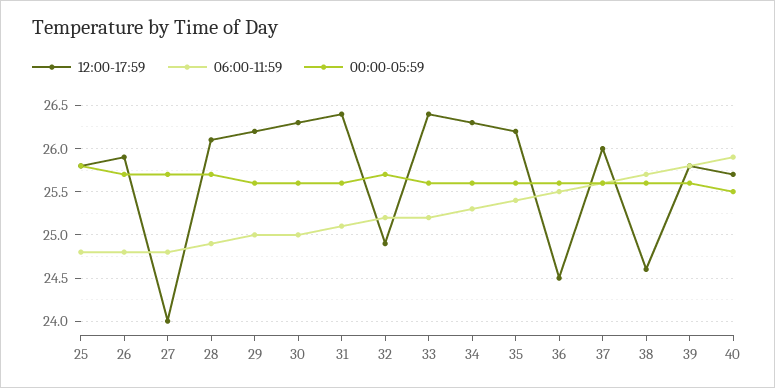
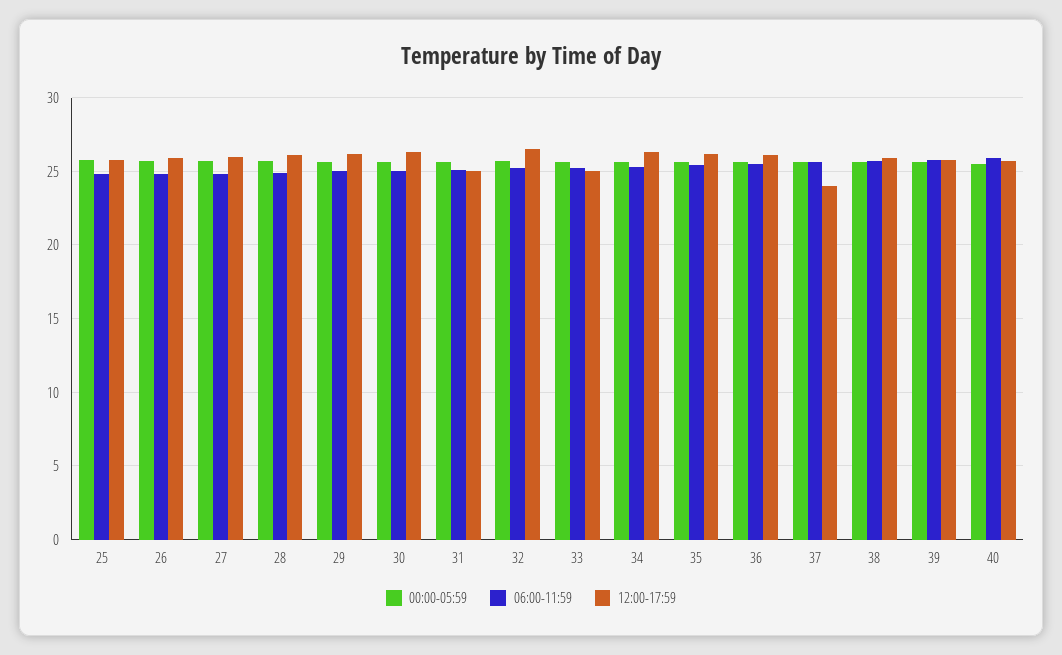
  {
    "12:00-17:59": {
      "25": 25.8,
      "26": 25.9,
-     "27": 24,
+     "27": 26,
      "28": 26.1,
      "29": 26.2,
      "30": 26.3,
-     "31": 26.4,
+     "31": 25,
-     "32": 24.9,
+     "32": 26.5,
-     "33": 26.4,
+     "33": 25,
      "34": 26.3,
      "35": 26.2,
-     "36": 24.5,
+     "36": 26,
-     "37": 26,
+     "37": 24,
-     "38": 24.6,
+     "38": 26,
      "39": 25.8,
      "40": 25.7
    },
    "06:00-11:59": {
      "25": 24.8,
      "26": 24.8,
      "27": 24.8,
      "28": 24.9,
      "29": 25,
      "30": 25,
      "31": 25.1,
      "32": 25.2,
      "33": 25.2,
      "34": 25.3,
      "35": 25.4,
      "36": 25.5,
      "37": 25.6,
      "38": 25.7,
      "39": 25.8,
      "40": 25.9
    },
    "00:00-05:59": {
      "25": 25.8,
      "26": 25.7,
      "27": 25.7,
      "28": 25.7,
      "29": 25.6,
      "30": 25.6,
      "31": 25.6,
      "32": 25.7,
      "33": 25.6,
      "34": 25.6,
      "35": 25.6,
      "36": 25.6,
      "37": 25.6,
      "38": 25.6,
      "39": 25.6,
      "40": 25.5
    }
  }

